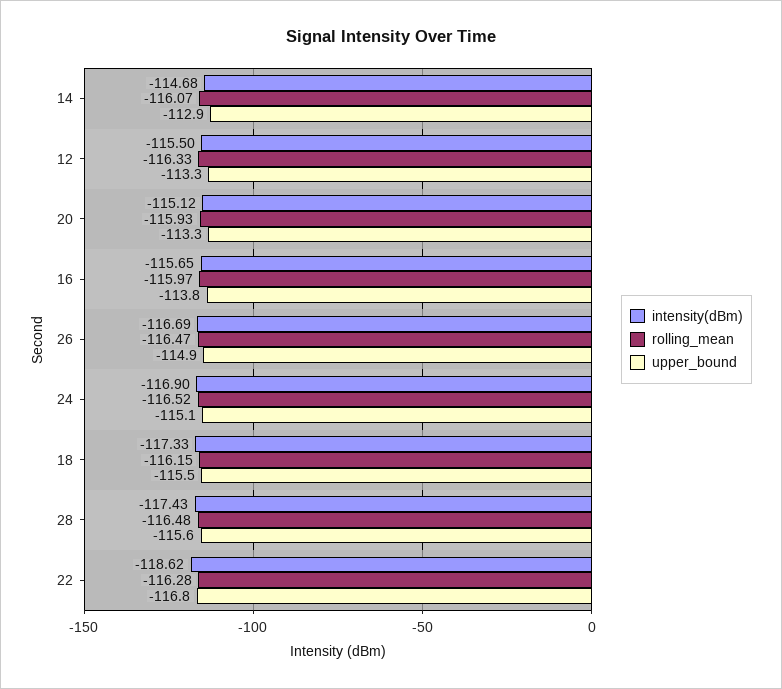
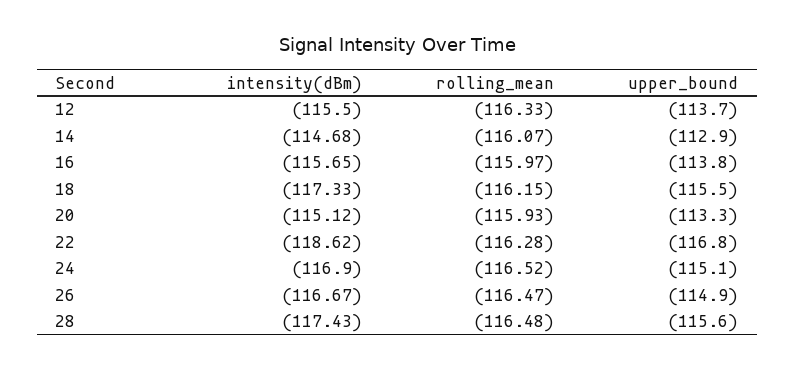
  {
    "intensity(dBm)": {
      "14": -114.68,
      "12": -115.5,
      "20": -115.12,
      "16": -115.65,
-     "26": -116.69,
+     "26": -116.67,
      "24": -116.9,
      "18": -117.33,
      "28": -117.43,
      "22": -118.62
    },
    "rolling_mean": {
      "14": -116.07,
      "12": -116.33,
      "20": -115.93,
      "16": -115.97,
      "26": -116.47,
      "24": -116.52,
      "18": -116.15,
      "28": -116.48,
      "22": -116.28
    },
    "upper_bound": {
      "14": -112.9,
-     "12": -113.3,
+     "12": -113.7,
      "20": -113.3,
      "16": -113.8,
      "26": -114.9,
      "24": -115.1,
      "18": -115.5,
      "28": -115.6,
      "22": -116.8
    }
  }

